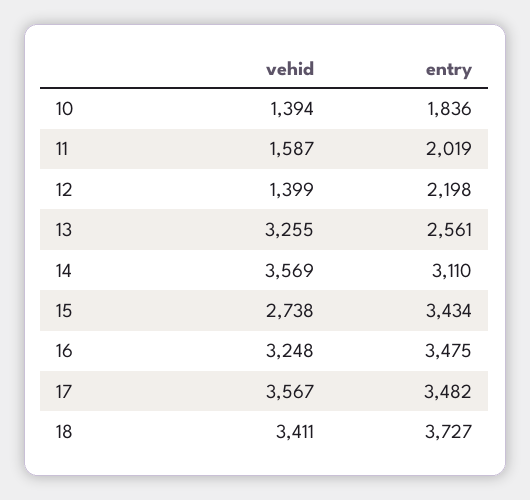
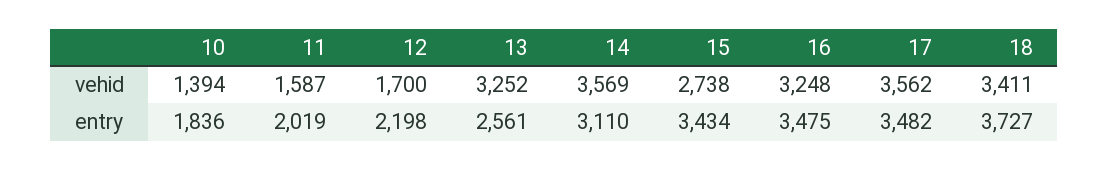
  {
    "vehid": {
      "10": 1394,
      "11": 1587,
-     "12": 1399,
+     "12": 1700,
-     "13": 3255,
+     "13": 3252,
      "14": 3569,
      "15": 2738,
      "16": 3248,
-     "17": 3567,
+     "17": 3562,
      "18": 3411
    },
    "entry": {
      "10": 1836,
      "11": 2019,
      "12": 2198,
      "13": 2561,
      "14": 3110,
      "15": 3434,
      "16": 3475,
      "17": 3482,
      "18": 3727
    }
  }

